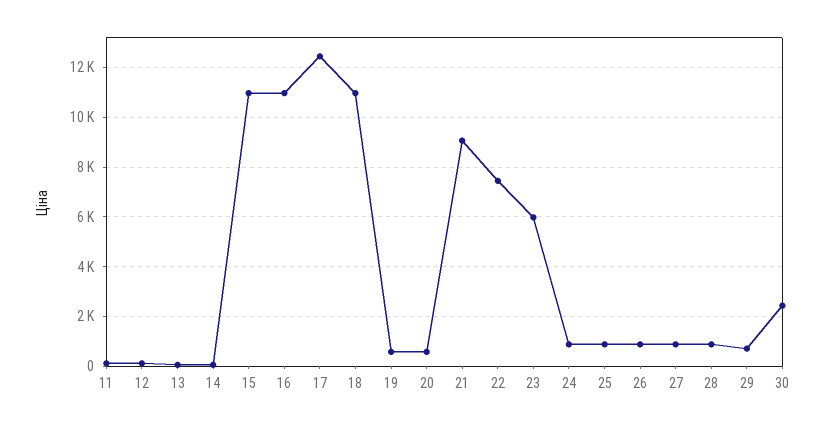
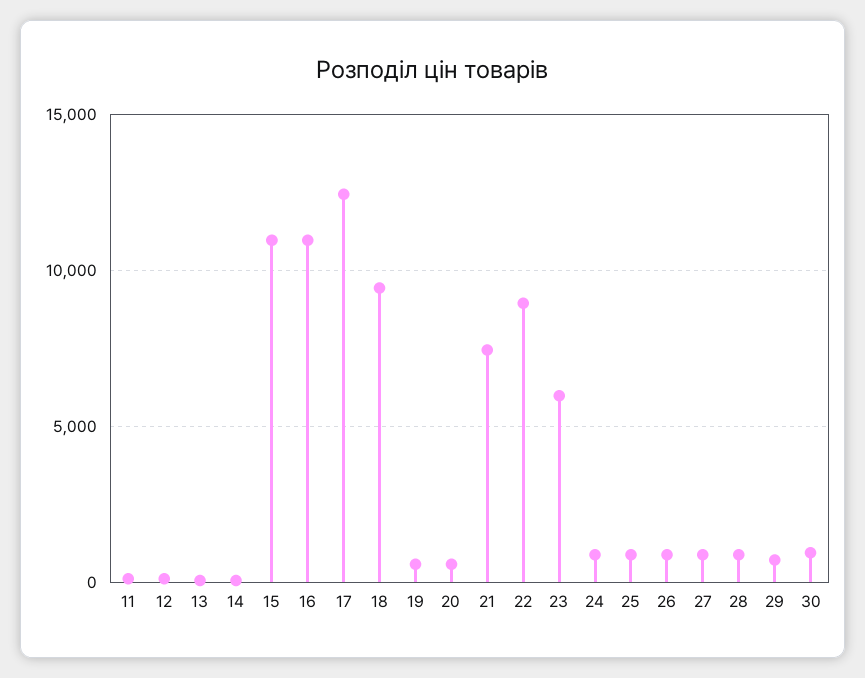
  {
    "11": 0,
    "12": 0,
    "13": 0,
    "14": 0,
    "15": 11000,
    "16": 11000,
    "17": 12500,
-   "18": 11000,
+   "18": 9500,
    "19": 500,
    "20": 500,
-   "21": 9000,
+   "21": 7500,
-   "22": 7500,
+   "22": 9000,
    "23": 6000,
    "24": 1000,
    "25": 1000,
    "26": 1000,
    "27": 1000,
    "28": 1000,
    "29": 750,
-   "30": 2500
+   "30": 1000
  }

